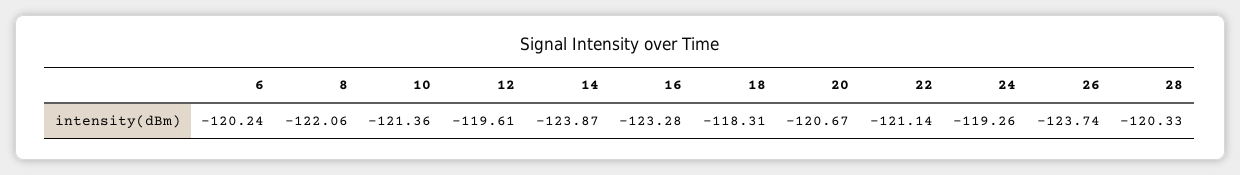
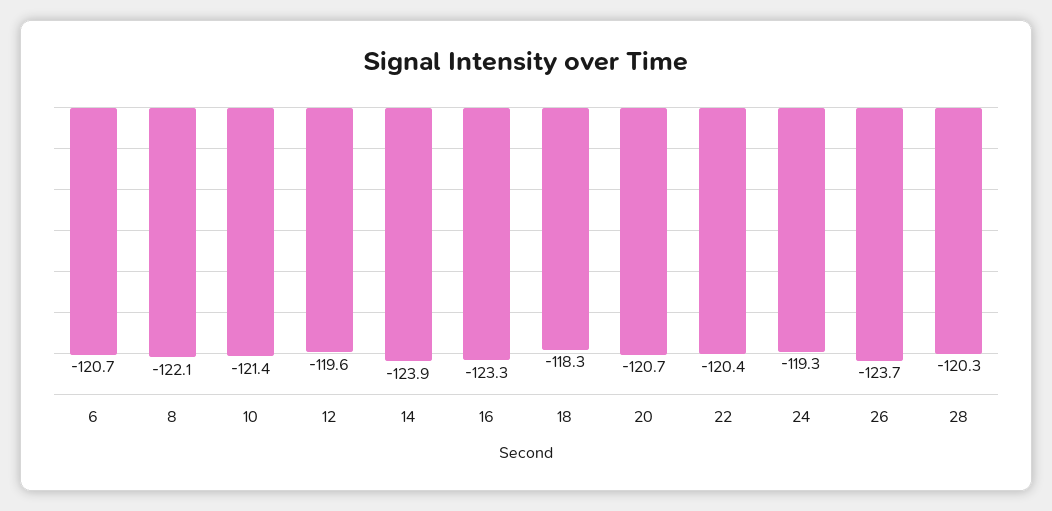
  {
-   "6": -120.24,
+   "6": -120.7,
    "8": -122.06,
    "10": -121.36,
    "12": -119.61,
    "14": -123.87,
    "16": -123.28,
    "18": -118.31,
    "20": -120.67,
-   "22": -121.14,
+   "22": -120.4,
    "24": -119.26,
    "26": -123.74,
    "28": -120.33
  }

